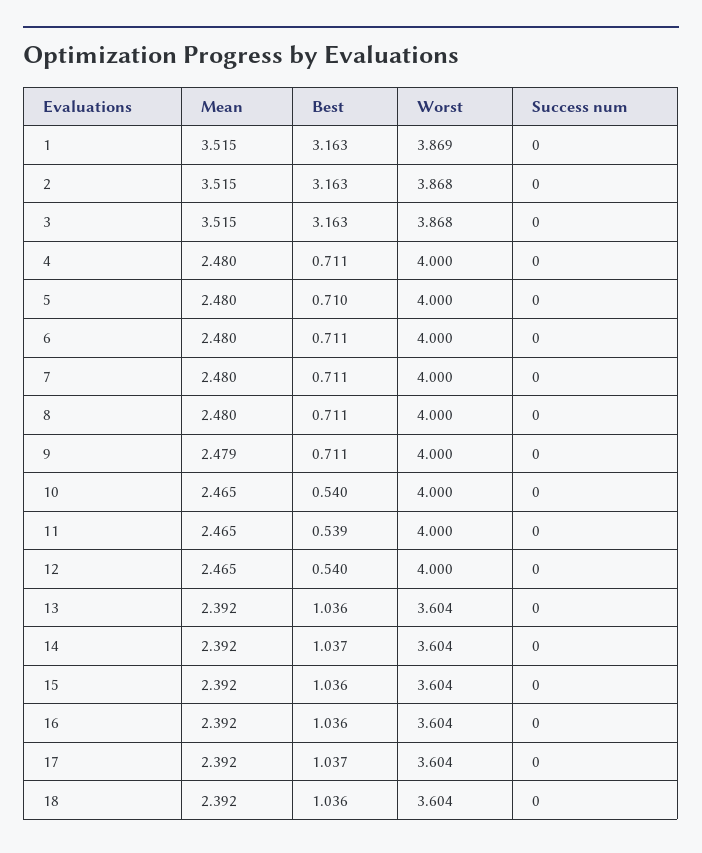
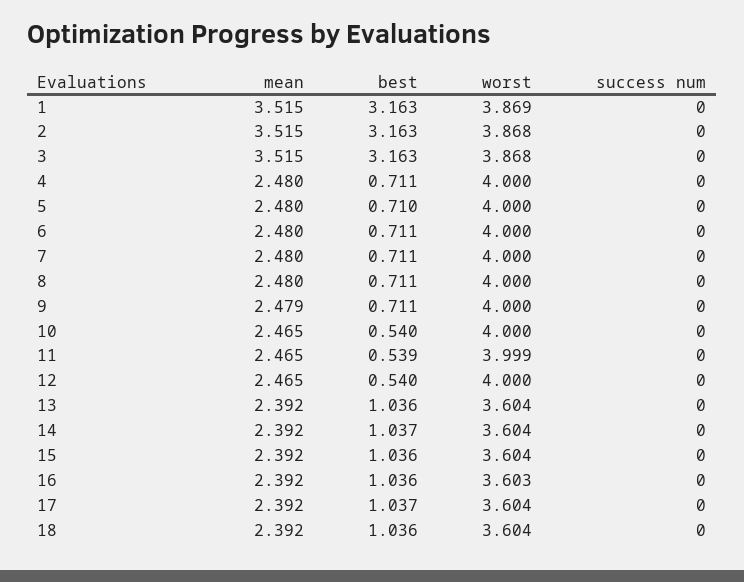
  {
    "Mean": {
      "1": 3.515,
      "2": 3.515,
      "3": 3.515,
      "4": 2.48,
      "5": 2.48,
      "6": 2.48,
      "7": 2.48,
      "8": 2.48,
      "9": 2.479,
      "10": 2.465,
      "11": 2.465,
      "12": 2.465,
      "13": 2.392,
      "14": 2.392,
      "15": 2.392,
      "16": 2.392,
      "17": 2.392,
      "18": 2.392
    },
    "Best": {
      "1": 3.163,
      "2": 3.163,
      "3": 3.163,
      "4": 0.711,
      "5": 0.71,
      "6": 0.711,
      "7": 0.711,
      "8": 0.711,
      "9": 0.711,
      "10": 0.54,
      "11": 0.539,
      "12": 0.54,
      "13": 1.036,
      "14": 1.037,
      "15": 1.036,
      "16": 1.036,
      "17": 1.037,
      "18": 1.036
    },
    "Worst": {
      "1": 3.869,
      "2": 3.868,
      "3": 3.868,
      "4": 4,
      "5": 4,
      "6": 4,
      "7": 4,
      "8": 4,
      "9": 4,
      "10": 4,
-     "11": 4,
+     "11": 3.999,
      "12": 4,
      "13": 3.604,
      "14": 3.604,
      "15": 3.604,
-     "16": 3.604,
+     "16": 3.603,
      "17": 3.604,
      "18": 3.604
    },
    "Success num": {
      "1": 0,
      "2": 0,
      "3": 0,
      "4": 0,
      "5": 0,
      "6": 0,
      "7": 0,
      "8": 0,
      "9": 0,
      "10": 0,
      "11": 0,
      "12": 0,
      "13": 0,
      "14": 0,
      "15": 0,
      "16": 0,
      "17": 0,
      "18": 0
    }
  }

